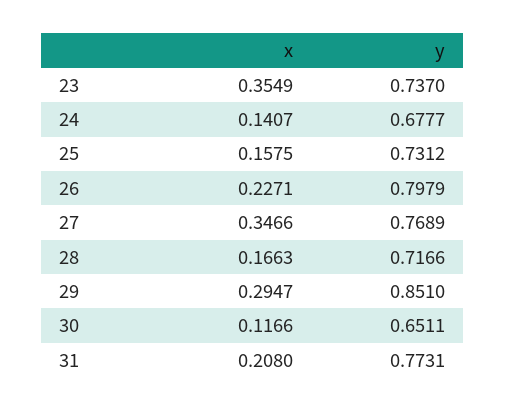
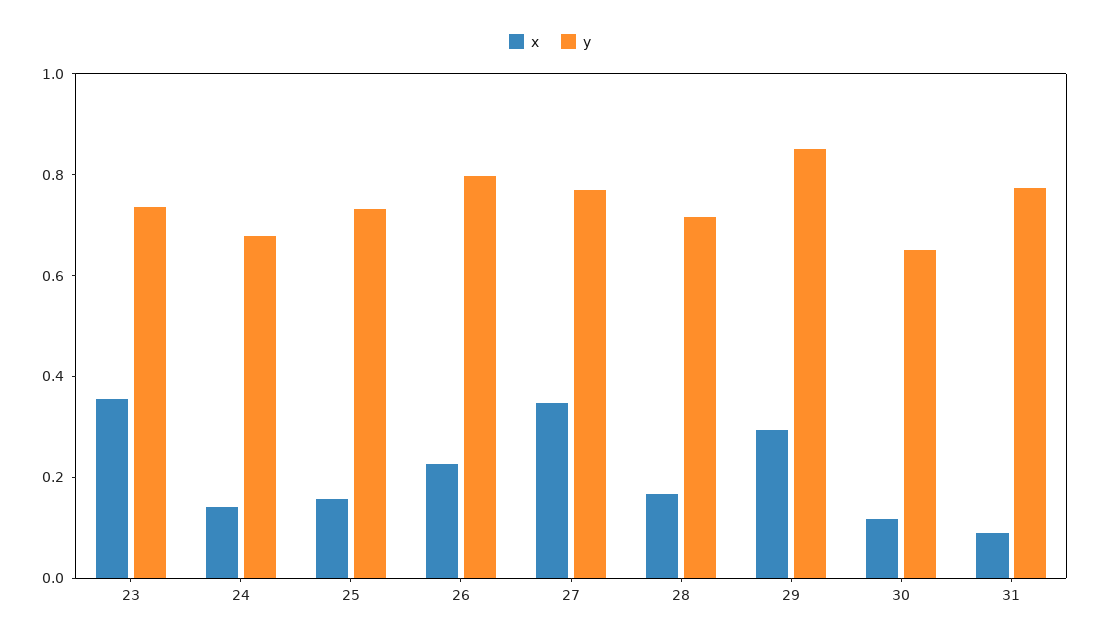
  {
    "x": {
      "23": 0.3549,
      "24": 0.1407,
      "25": 0.1575,
      "26": 0.2271,
      "27": 0.3466,
      "28": 0.1663,
      "29": 0.2947,
      "30": 0.1166,
-     "31": 0.208
+     "31": 0.1
    },
    "y": {
      "23": 0.737,
      "24": 0.6777,
      "25": 0.7312,
      "26": 0.7979,
      "27": 0.7689,
      "28": 0.7166,
      "29": 0.851,
      "30": 0.6511,
      "31": 0.7731
    }
  }

